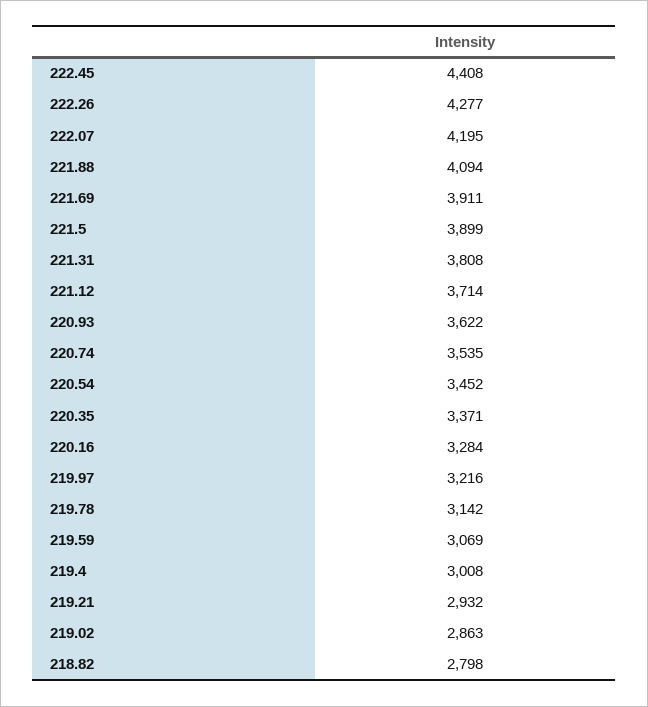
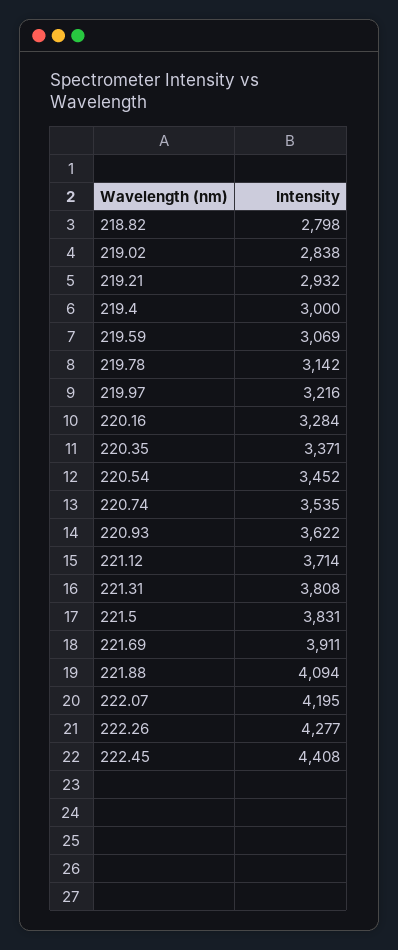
  {
    "222.45": 4408,
    "222.26": 4277,
    "222.07": 4195,
    "221.88": 4094,
    "221.69": 3911,
-   "221.5": 3899,
+   "221.5": 3831,
    "221.31": 3808,
    "221.12": 3714,
    "220.93": 3622,
    "220.74": 3535,
    "220.54": 3452,
    "220.35": 3371,
    "220.16": 3284,
    "219.97": 3216,
    "219.78": 3142,
    "219.59": 3069,
-   "219.4": 3008,
+   "219.4": 3000,
    "219.21": 2932,
-   "219.02": 2863,
+   "219.02": 2838,
    "218.82": 2798
  }

